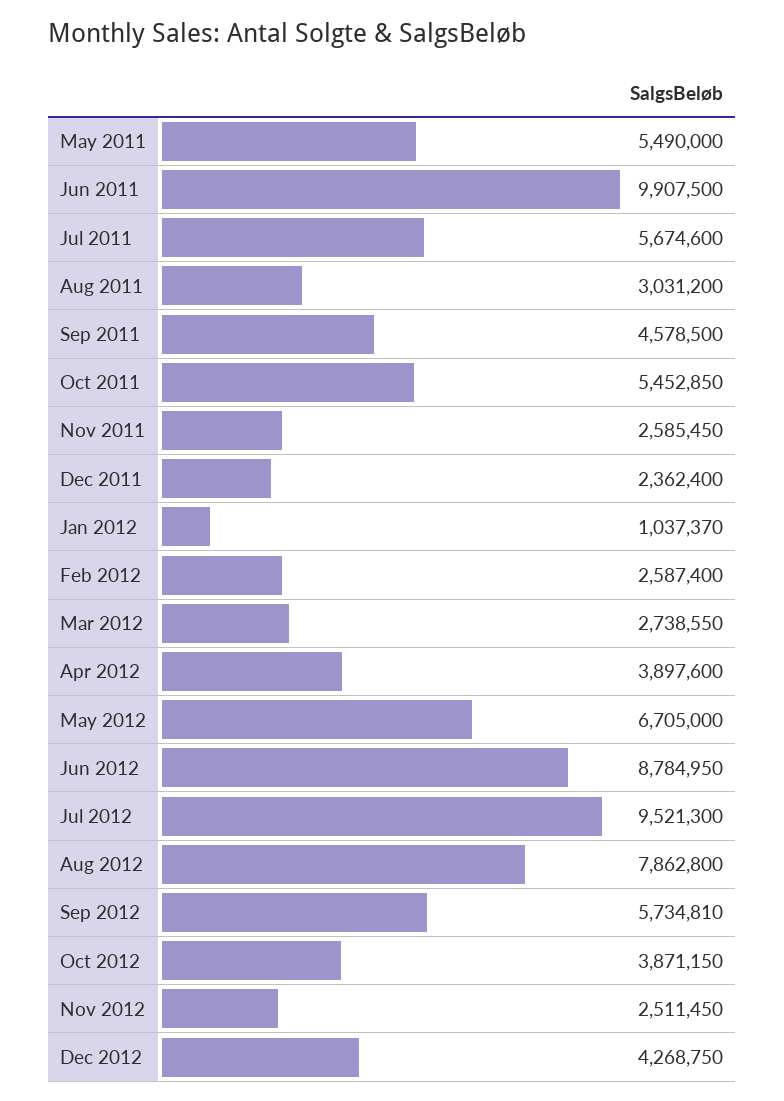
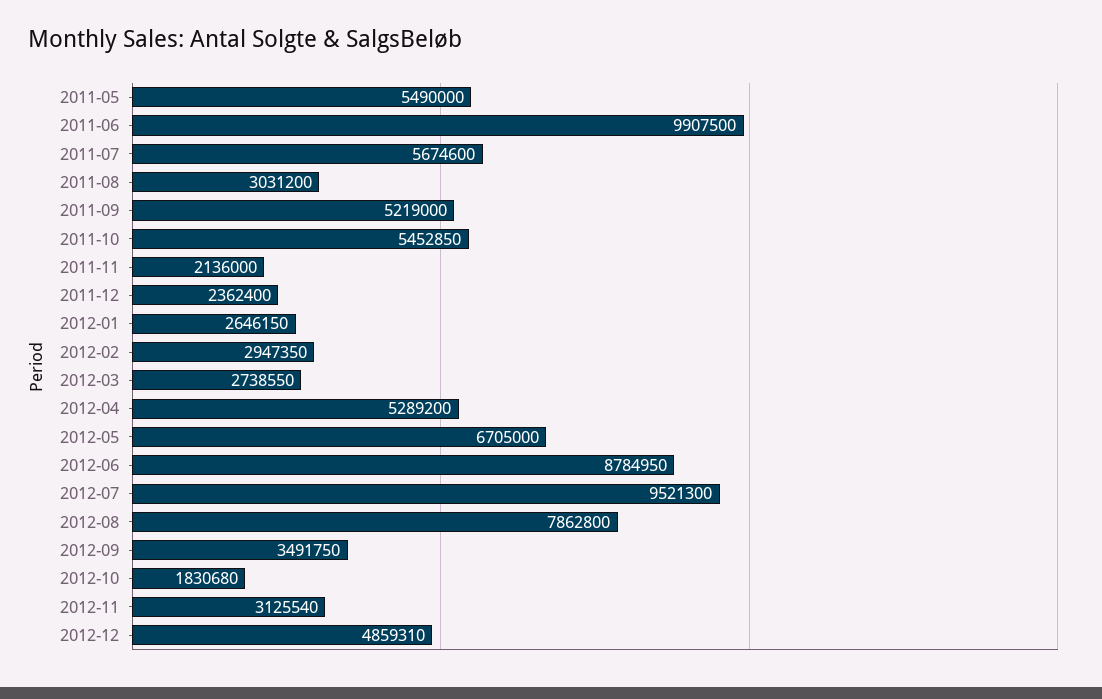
  {
    "May 2011": 5490000,
    "Jun 2011": 9907500,
    "Jul 2011": 5674600,
    "Aug 2011": 3031200,
-   "Sep 2011": 4578500,
+   "Sep 2011": 5219000,
    "Oct 2011": 5452850,
-   "Nov 2011": 2585450,
+   "Nov 2011": 2136000,
    "Dec 2011": 2362400,
-   "Jan 2012": 1037370,
+   "Jan 2012": 2646150,
-   "Feb 2012": 2587400,
+   "Feb 2012": 2947350,
    "Mar 2012": 2738550,
-   "Apr 2012": 3897600,
+   "Apr 2012": 5289200,
    "May 2012": 6705000,
    "Jun 2012": 8784950,
    "Jul 2012": 9521300,
    "Aug 2012": 7862800,
-   "Sep 2012": 5734810,
+   "Sep 2012": 3491750,
-   "Oct 2012": 3871150,
+   "Oct 2012": 1830680,
-   "Nov 2012": 2511450,
+   "Nov 2012": 3125540,
-   "Dec 2012": 4268750
+   "Dec 2012": 4859310
  }

